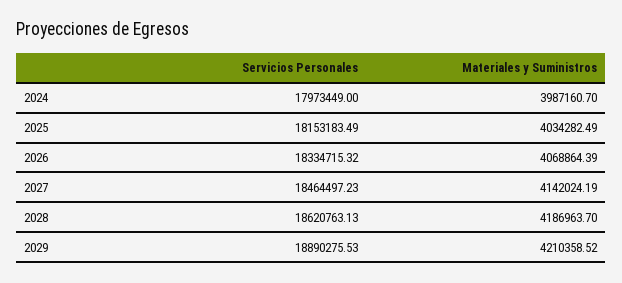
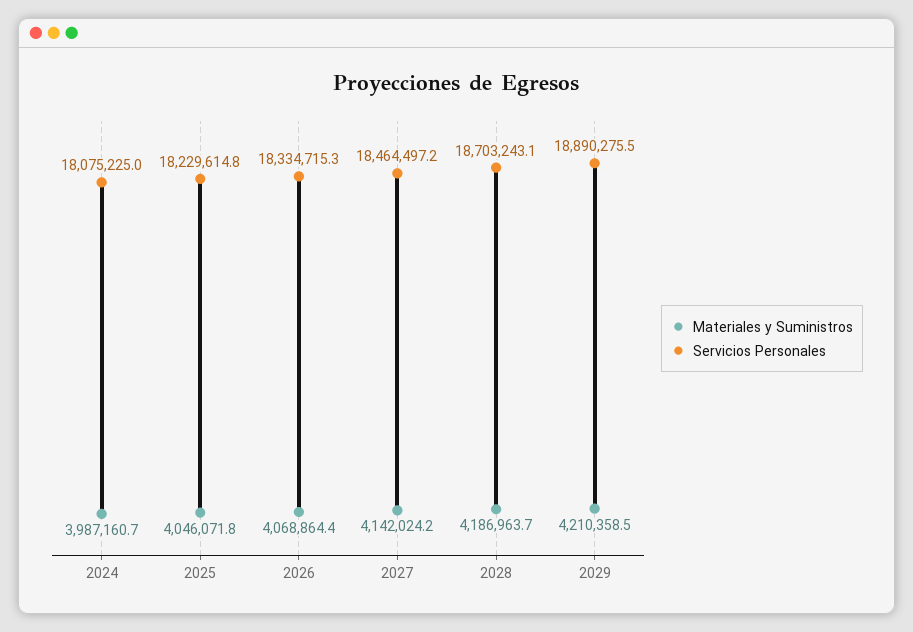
  {
    "Servicios Personales": {
-     "2024": 17973449,
+     "2024": 18075225,
-     "2025": 18153183.49,
+     "2025": 18229614.8,
      "2026": 18334715.32,
      "2027": 18464497.23,
-     "2028": 18620763.13,
+     "2028": 18703243.1,
      "2029": 18890275.53
    },
    "Materiales y Suministros": {
      "2024": 3987160.7,
-     "2025": 4034282.49,
+     "2025": 4046071.8,
      "2026": 4068864.39,
      "2027": 4142024.19,
      "2028": 4186963.7,
      "2029": 4210358.52
    }
  }

